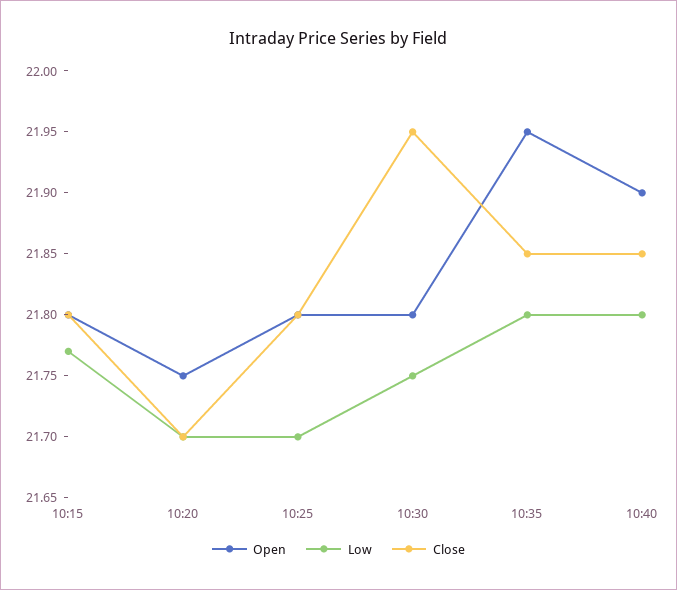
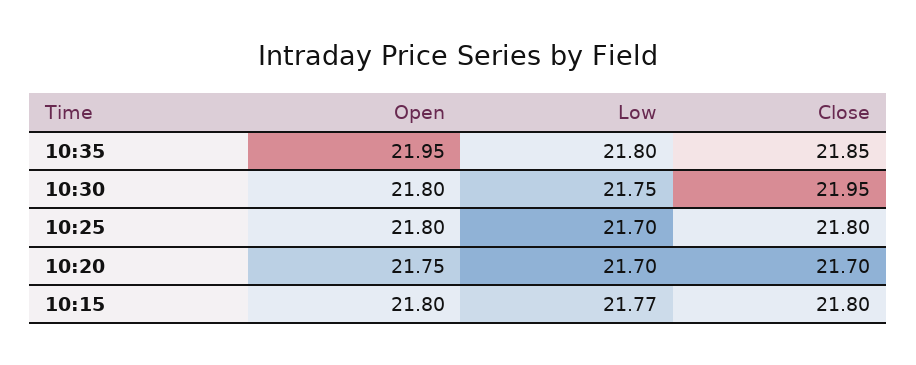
  {
    "Open": {
      "10:15": 21.8,
      "10:20": 21.75,
      "10:25": 21.8,
      "10:30": 21.8,
-     "10:35": 21.95,
+     "10:35": 21.95
-     "10:40": 21.9
    },
    "Low": {
      "10:15": 21.77,
      "10:20": 21.7,
      "10:25": 21.7,
      "10:30": 21.75,
-     "10:35": 21.8,
+     "10:35": 21.8
-     "10:40": 21.8
    },
    "Close": {
      "10:15": 21.8,
      "10:20": 21.7,
      "10:25": 21.8,
      "10:30": 21.95,
-     "10:35": 21.85,
+     "10:35": 21.85
-     "10:40": 21.85
    }
  }

